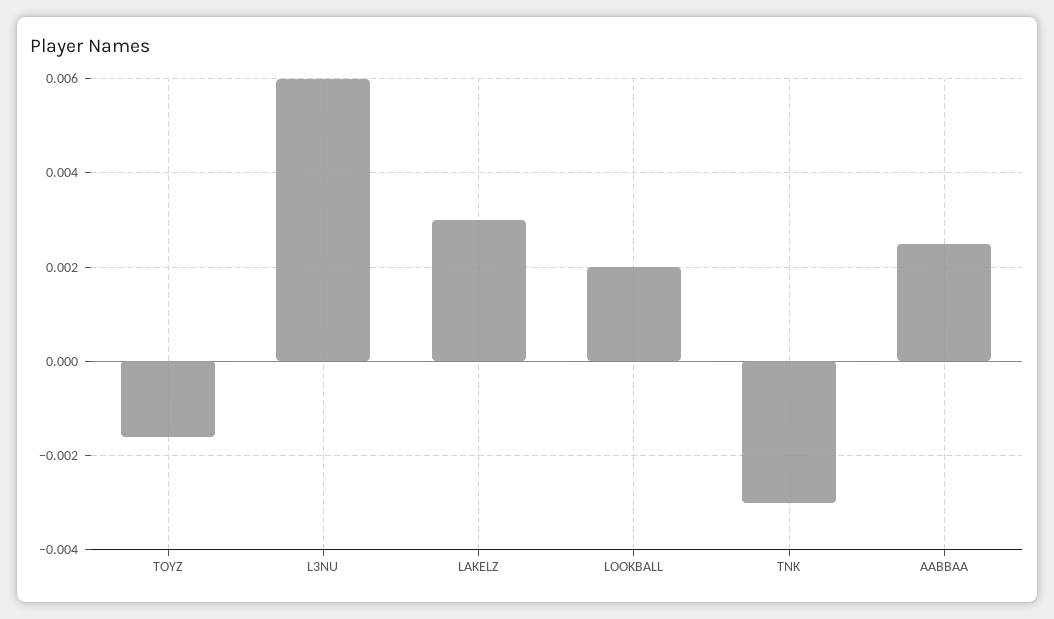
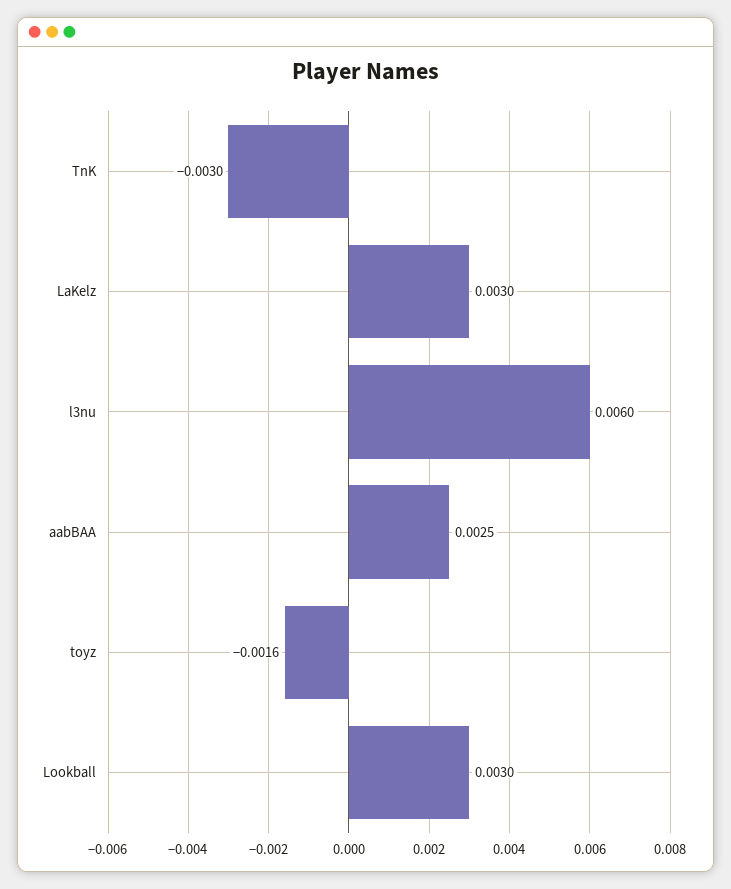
  {
    "TOYZ": -0.0016,
    "L3NU": 0.006,
    "LAKELZ": 0.003,
-   "LOOKBALL": 0.002,
+   "LOOKBALL": 0.003,
    "TNK": -0.003,
    "AABBAA": 0.0025
  }

